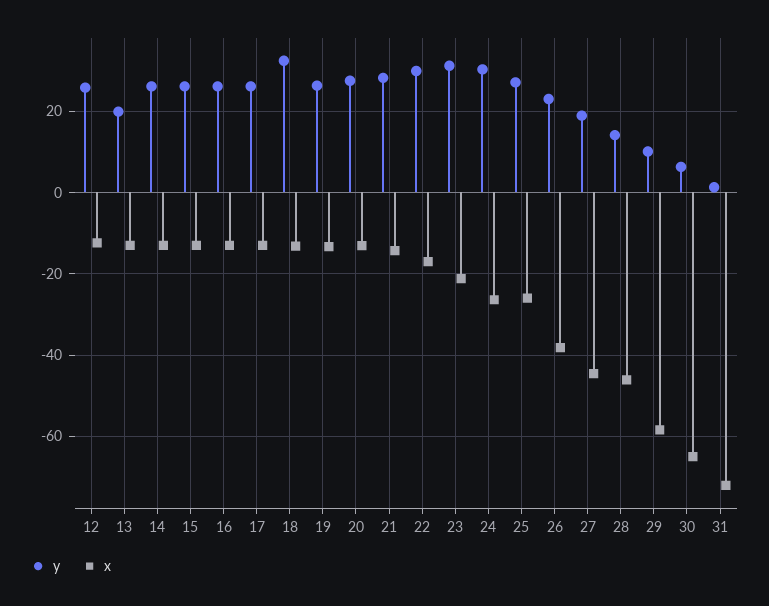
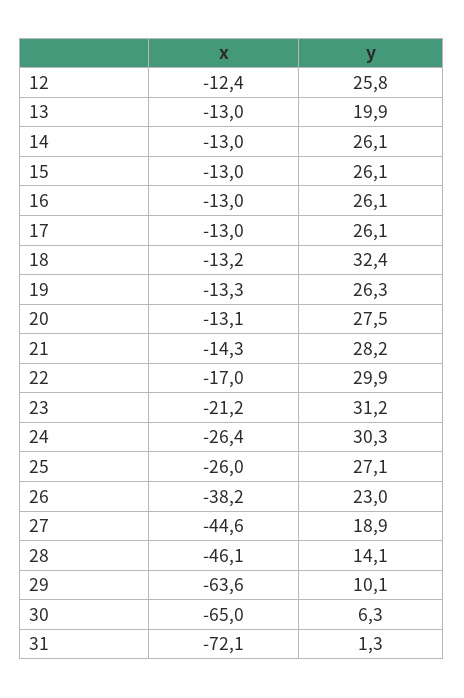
  {
    "y": {
      "12": 25.8,
      "13": 19.9,
      "14": 26.1,
      "15": 26.1,
      "16": 26.1,
      "17": 26.1,
      "18": 32.4,
      "19": 26.3,
      "20": 27.5,
      "21": 28.2,
      "22": 29.9,
      "23": 31.2,
      "24": 30.3,
      "25": 27.1,
      "26": 23,
      "27": 18.9,
      "28": 14.1,
      "29": 10.1,
      "30": 6.3,
      "31": 1.3
    },
    "x": {
      "12": -12.4,
      "13": -13,
      "14": -13,
      "15": -13,
      "16": -13,
      "17": -13,
      "18": -13.2,
      "19": -13.3,
      "20": -13.1,
      "21": -14.3,
      "22": -17,
      "23": -21.2,
      "24": -26.4,
      "25": -26,
      "26": -38.2,
      "27": -44.6,
      "28": -46.1,
-     "29": -58,
+     "29": -63.6,
      "30": -65,
      "31": -72.1
    }
  }

